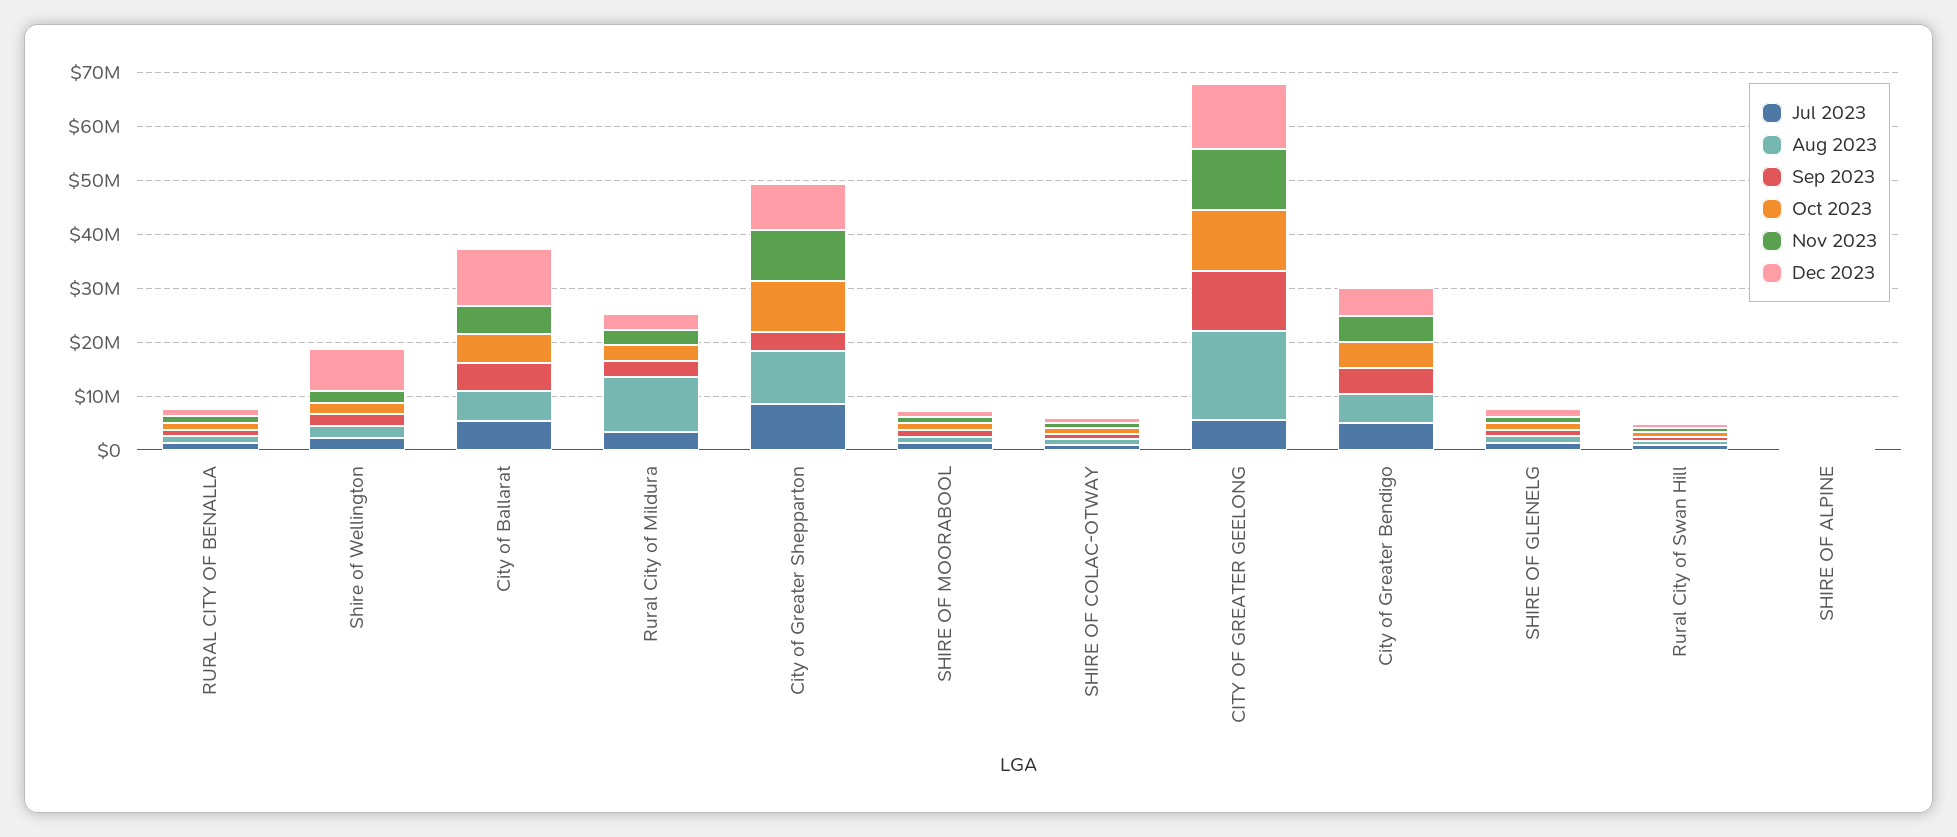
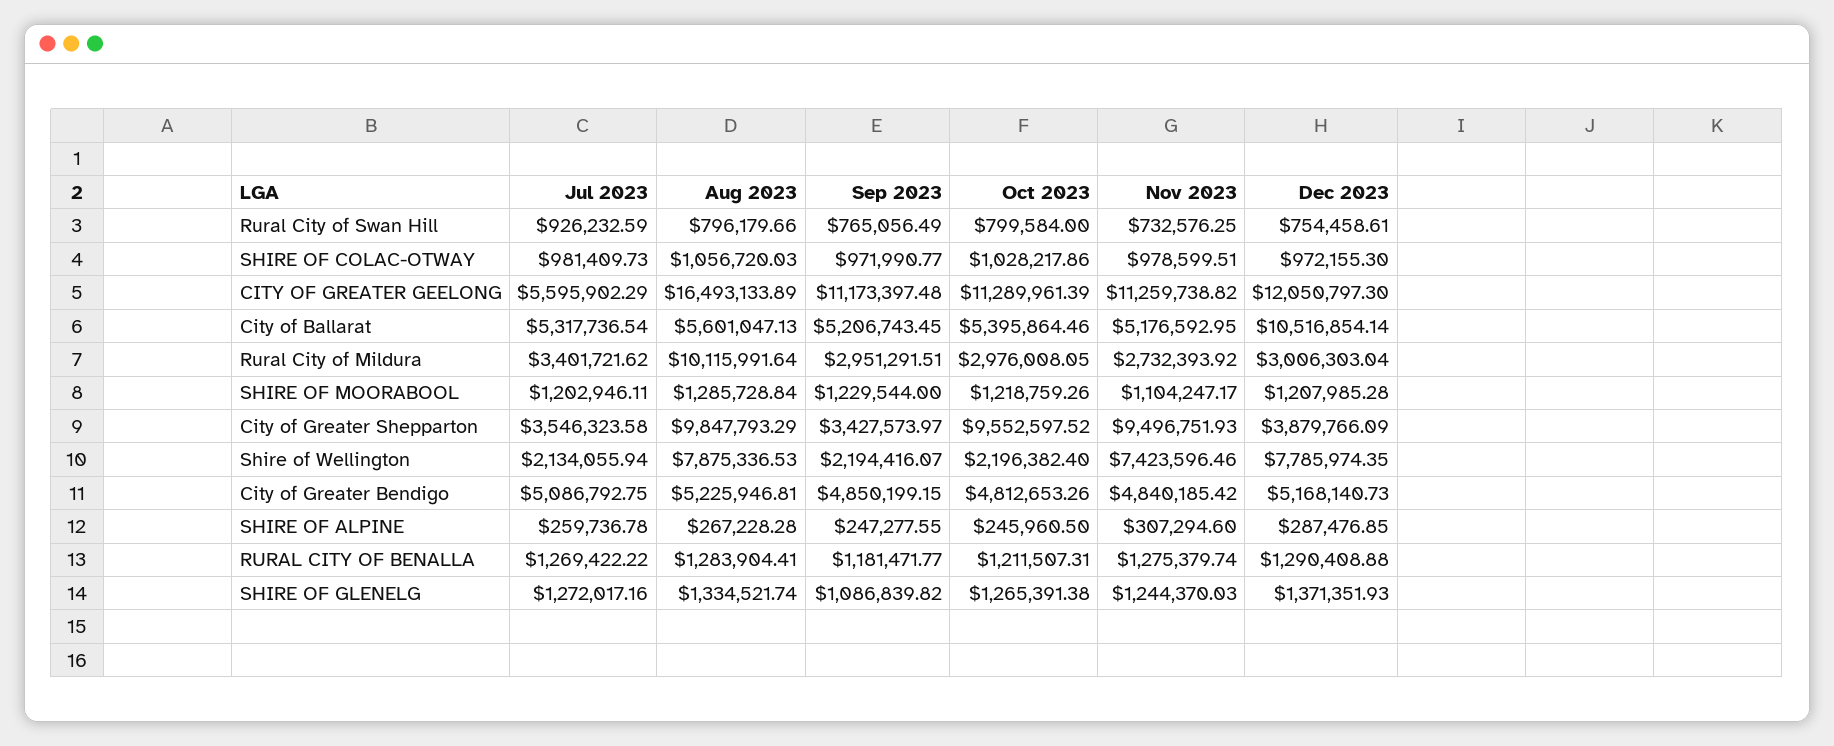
  {
    "Jul 2023": {
      "RURAL CITY OF BENALLA": 1269422.22,
      "Shire of Wellington": 2134055.94,
      "City of Ballarat": 5317736.54,
      "Rural City of Mildura": 3401721.62,
-     "City of Greater Shepparton": 8000000,
+     "City of Greater Shepparton": 3546323.58,
      "SHIRE OF MOORABOOL": 1202946.11,
      "SHIRE OF COLAC-OTWAY": 981409.73,
      "CITY OF GREATER GEELONG": 5595902.29,
      "City of Greater Bendigo": 5086792.75,
      "SHIRE OF GLENELG": 1272017.16,
      "Rural City of Swan Hill": 926232.59,
      "SHIRE OF ALPINE": 259736.78
    },
    "Aug 2023": {
      "RURAL CITY OF BENALLA": 1283904.41,
-     "Shire of Wellington": 2000000,
+     "Shire of Wellington": 7875336.53,
      "City of Ballarat": 5601047.13,
      "Rural City of Mildura": 10115991.64,
      "City of Greater Shepparton": 9847793.29,
      "SHIRE OF MOORABOOL": 1285728.84,
      "SHIRE OF COLAC-OTWAY": 1056720.03,
      "CITY OF GREATER GEELONG": 16493133.89,
      "City of Greater Bendigo": 5225946.81,
      "SHIRE OF GLENELG": 1334521.74,
      "Rural City of Swan Hill": 796179.66,
      "SHIRE OF ALPINE": 267228.28
    },
    "Sep 2023": {
      "RURAL CITY OF BENALLA": 1181471.77,
      "Shire of Wellington": 2194416.07,
      "City of Ballarat": 5206743.45,
      "Rural City of Mildura": 2951291.51,
      "City of Greater Shepparton": 3427573.97,
      "SHIRE OF MOORABOOL": 1229544,
      "SHIRE OF COLAC-OTWAY": 971990.77,
      "CITY OF GREATER GEELONG": 11173397.48,
      "City of Greater Bendigo": 4850199.15,
      "SHIRE OF GLENELG": 1086839.82,
      "Rural City of Swan Hill": 765056.49,
      "SHIRE OF ALPINE": 247277.55
    },
    "Oct 2023": {
      "RURAL CITY OF BENALLA": 1211507.31,
      "Shire of Wellington": 2196382.4,
      "City of Ballarat": 5395864.46,
      "Rural City of Mildura": 2976008.05,
      "City of Greater Shepparton": 9552597.52,
      "SHIRE OF MOORABOOL": 1218759.26,
      "SHIRE OF COLAC-OTWAY": 1028217.86,
      "CITY OF GREATER GEELONG": 11289961.39,
      "City of Greater Bendigo": 4812653.26,
      "SHIRE OF GLENELG": 1265391.38,
      "Rural City of Swan Hill": 799584,
      "SHIRE OF ALPINE": 245960.5
    },
    "Nov 2023": {
      "RURAL CITY OF BENALLA": 1275379.74,
-     "Shire of Wellington": 2000000,
+     "Shire of Wellington": 7423596.46,
      "City of Ballarat": 5176592.95,
      "Rural City of Mildura": 2732393.92,
      "City of Greater Shepparton": 9496751.93,
      "SHIRE OF MOORABOOL": 1104247.17,
      "SHIRE OF COLAC-OTWAY": 978599.51,
      "CITY OF GREATER GEELONG": 11259738.82,
      "City of Greater Bendigo": 4840185.42,
      "SHIRE OF GLENELG": 1244370.03,
      "Rural City of Swan Hill": 732576.25,
      "SHIRE OF ALPINE": 307294.6
    },
    "Dec 2023": {
      "RURAL CITY OF BENALLA": 1290408.88,
      "Shire of Wellington": 7785974.35,
      "City of Ballarat": 10516854.14,
      "Rural City of Mildura": 3006303.04,
-     "City of Greater Shepparton": 8000000,
+     "City of Greater Shepparton": 3879766.09,
      "SHIRE OF MOORABOOL": 1207985.28,
      "SHIRE OF COLAC-OTWAY": 972155.3,
      "CITY OF GREATER GEELONG": 12050797.3,
      "City of Greater Bendigo": 5168140.73,
      "SHIRE OF GLENELG": 1371351.93,
      "Rural City of Swan Hill": 754458.61,
      "SHIRE OF ALPINE": 287476.85
    }
  }

